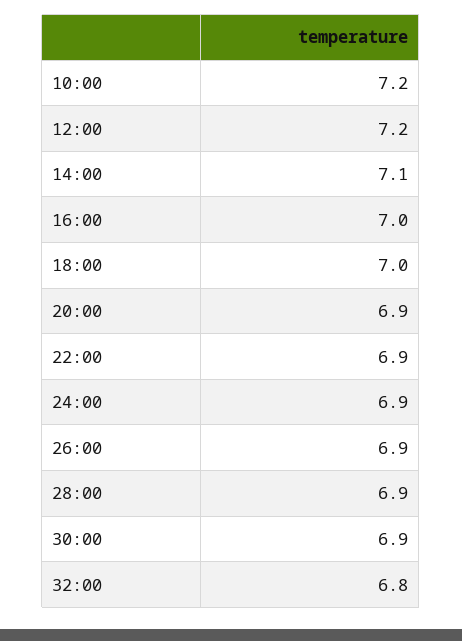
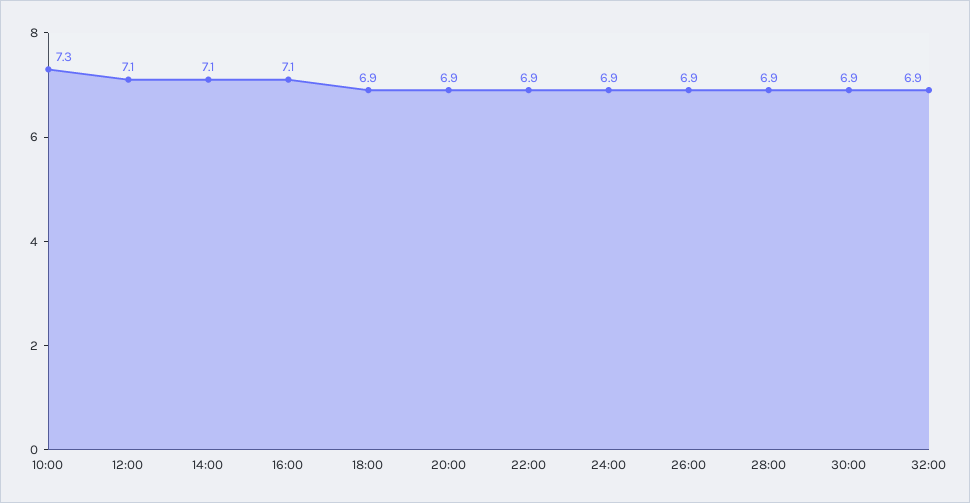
  {
-   "10:00": 7.2,
+   "10:00": 7.3,
-   "12:00": 7.2,
+   "12:00": 7.1,
    "14:00": 7.1,
-   "16:00": 7,
+   "16:00": 7.1,
-   "18:00": 7,
+   "18:00": 6.9,
    "20:00": 6.9,
    "22:00": 6.9,
    "24:00": 6.9,
    "26:00": 6.9,
    "28:00": 6.9,
    "30:00": 6.9,
-   "32:00": 6.8
+   "32:00": 6.9
  }

